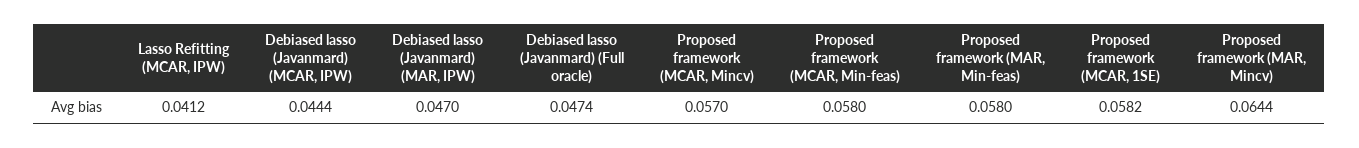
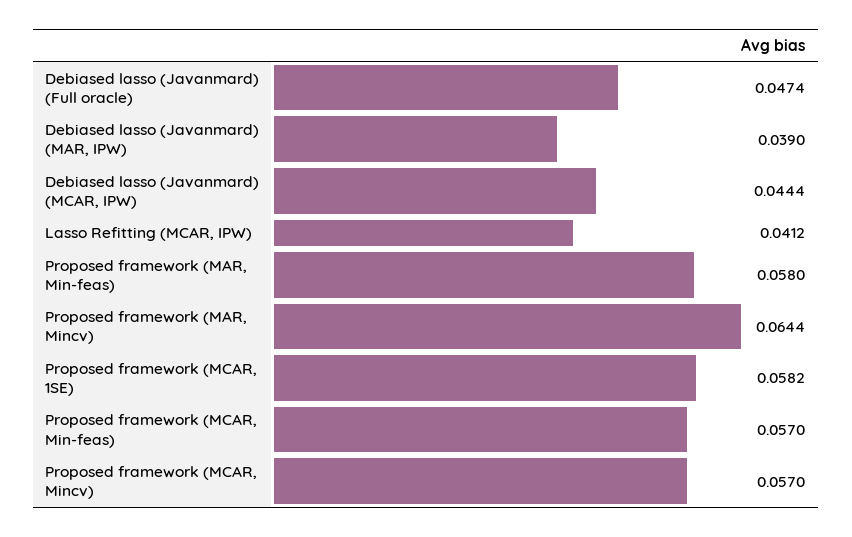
  {
    "Lasso Refitting (MCAR, IPW)": 0.0412,
    "Debiased lasso (Javanmard) (MCAR, IPW)": 0.0444,
-   "Debiased lasso (Javanmard) (MAR, IPW)": 0.047,
+   "Debiased lasso (Javanmard) (MAR, IPW)": 0.039,
    "Debiased lasso (Javanmard) (Full oracle)": 0.0474,
    "Proposed framework (MCAR, Mincv)": 0.057,
-   "Proposed framework (MCAR, Min-feas)": 0.058,
+   "Proposed framework (MCAR, Min-feas)": 0.057,
    "Proposed framework (MAR, Min-feas)": 0.058,
    "Proposed framework (MCAR, 1SE)": 0.0582,
    "Proposed framework (MAR, Mincv)": 0.0644
  }

